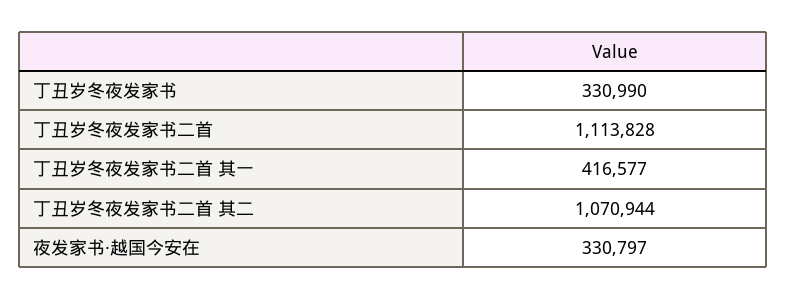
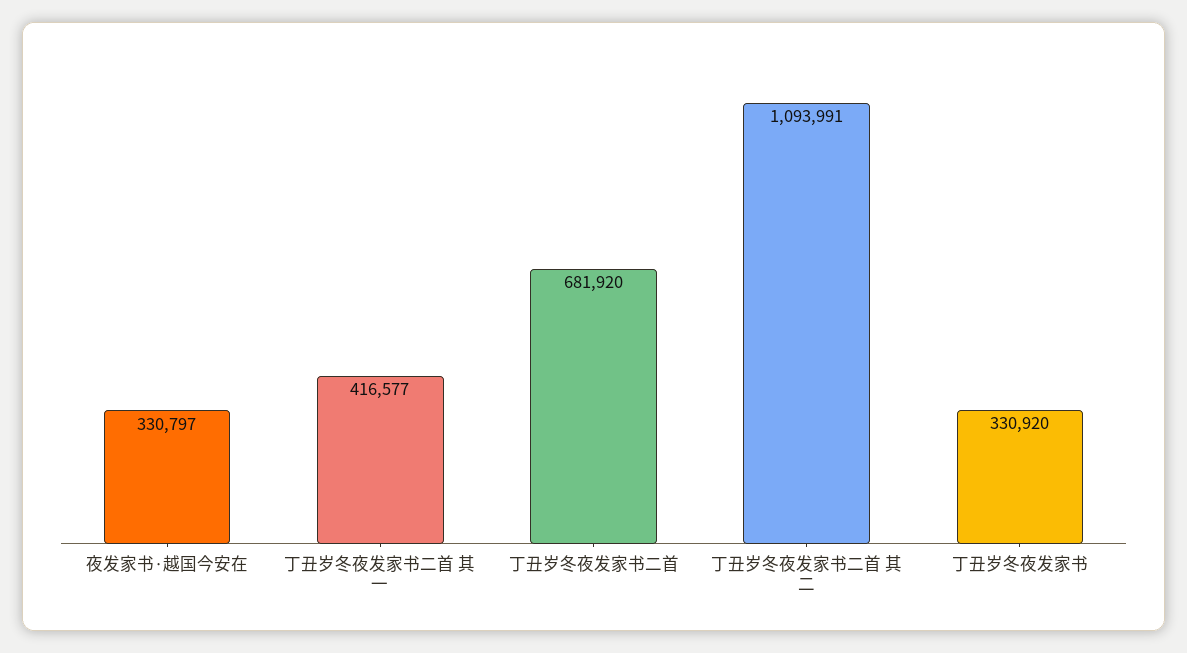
  {
-   "丁丑岁冬夜发家书": 330990,
+   "丁丑岁冬夜发家书": 330920,
-   "丁丑岁冬夜发家书二首": 1113828,
+   "丁丑岁冬夜发家书二首": 681920,
    "丁丑岁冬夜发家书二首 其一": 416577,
-   "丁丑岁冬夜发家书二首 其二": 1070944,
+   "丁丑岁冬夜发家书二首 其二": 1093991,
    "夜发家书·越国今安在": 330797
  }

